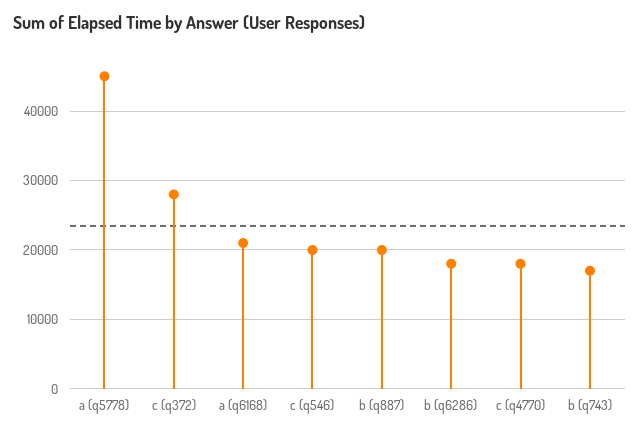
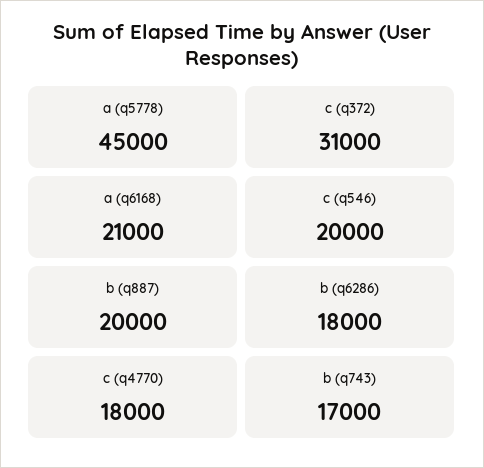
  {
    "a (q5778)": 45000,
-   "c (q372)": 28000,
+   "c (q372)": 31000,
    "a (q6168)": 21000,
    "c (q546)": 20000,
    "b (q887)": 20000,
    "b (q6286)": 18000,
    "c (q4770)": 18000,
    "b (q743)": 17000
  }

